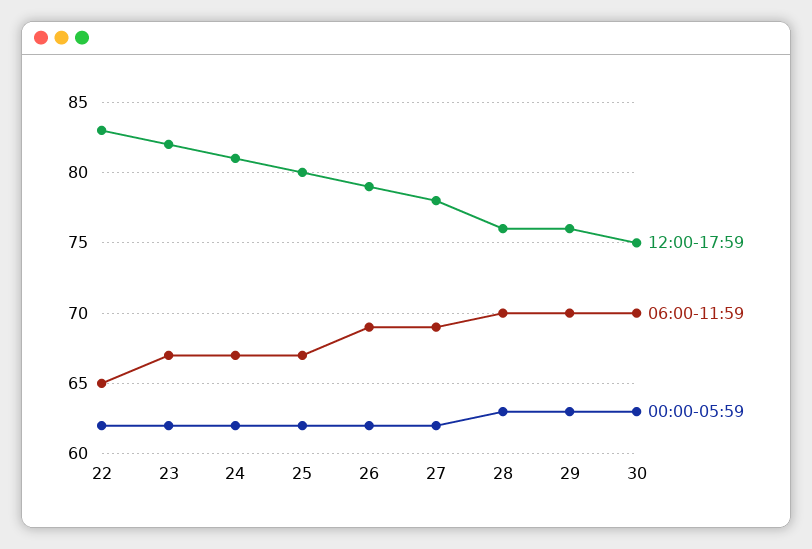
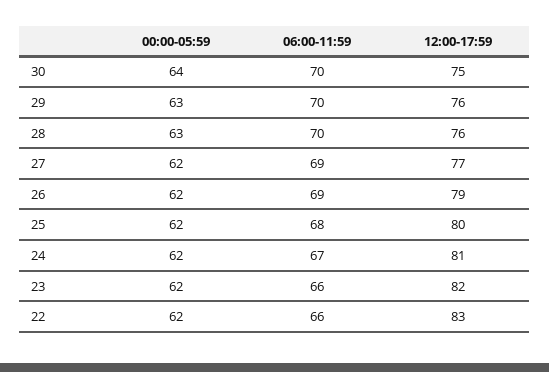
  {
    "12:00-17:59": {
      "22": 83,
      "23": 82,
      "24": 81,
      "25": 80,
      "26": 79,
-     "27": 78,
+     "27": 77,
      "28": 76,
      "29": 76,
      "30": 75
    },
    "06:00-11:59": {
-     "22": 65,
+     "22": 66,
-     "23": 67,
+     "23": 66,
      "24": 67,
-     "25": 67,
+     "25": 68,
      "26": 69,
      "27": 69,
      "28": 70,
      "29": 70,
      "30": 70
    },
    "00:00-05:59": {
      "22": 62,
      "23": 62,
      "24": 62,
      "25": 62,
      "26": 62,
      "27": 62,
      "28": 63,
      "29": 63,
-     "30": 63
+     "30": 64
    }
  }

